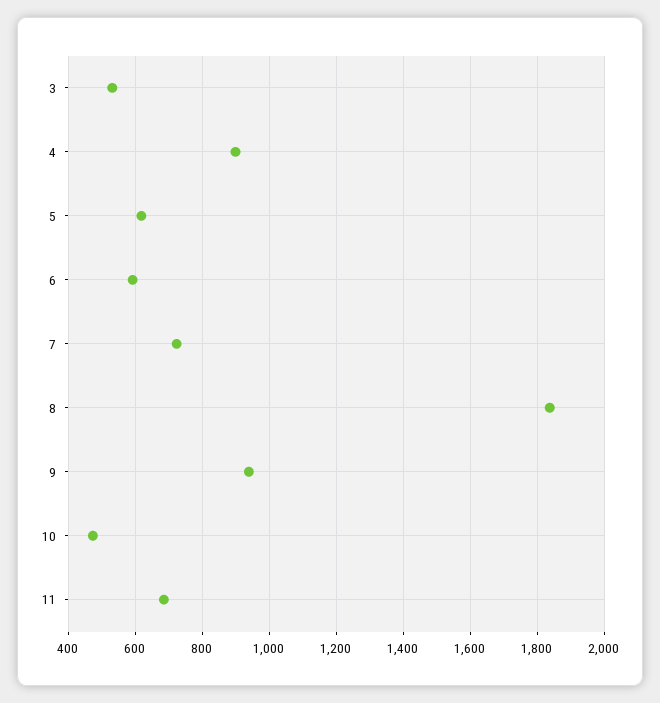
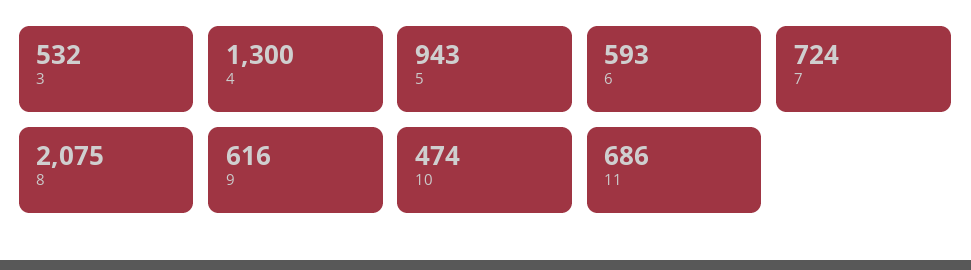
  {
    "3": 532,
-   "4": 900,
+   "4": 1300,
-   "5": 620,
+   "5": 943,
    "6": 593,
    "7": 724,
-   "8": 1840,
+   "8": 2075,
-   "9": 940,
+   "9": 616,
    "10": 474,
    "11": 686
  }

